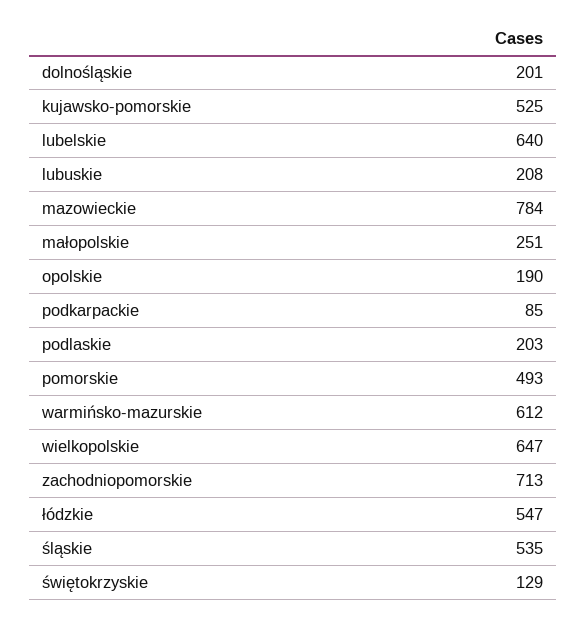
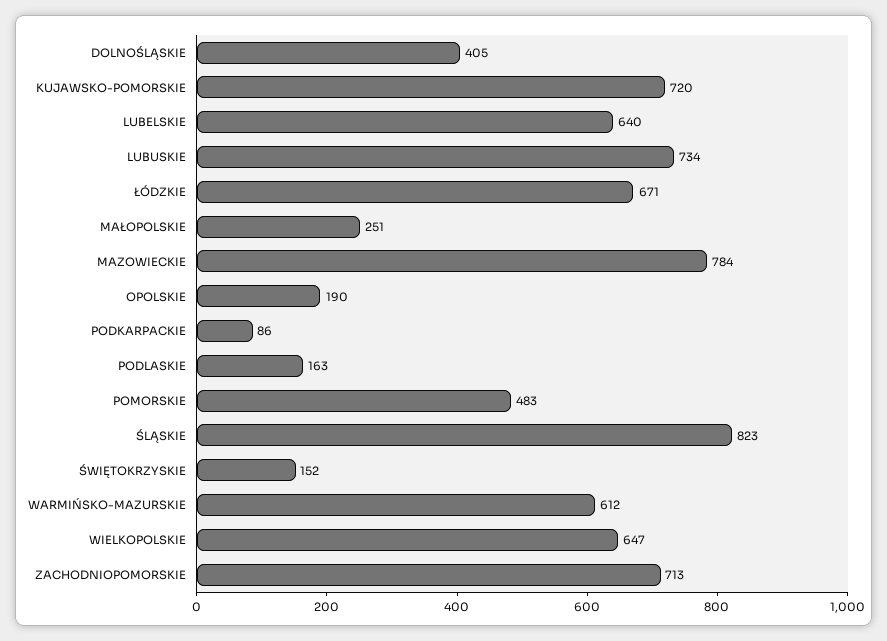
  {
-   "dolnośląskie": 201,
+   "dolnośląskie": 405,
-   "kujawsko-pomorskie": 525,
+   "kujawsko-pomorskie": 720,
    "lubelskie": 640,
-   "lubuskie": 208,
+   "lubuskie": 734,
    "mazowieckie": 784,
    "małopolskie": 251,
    "opolskie": 190,
-   "podkarpackie": 85,
+   "podkarpackie": 86,
-   "podlaskie": 203,
+   "podlaskie": 163,
-   "pomorskie": 493,
+   "pomorskie": 483,
    "warmińsko-mazurskie": 612,
    "wielkopolskie": 647,
    "zachodniopomorskie": 713,
-   "łódzkie": 547,
+   "łódzkie": 671,
-   "śląskie": 535,
+   "śląskie": 823,
-   "świętokrzyskie": 129
+   "świętokrzyskie": 152
  }

